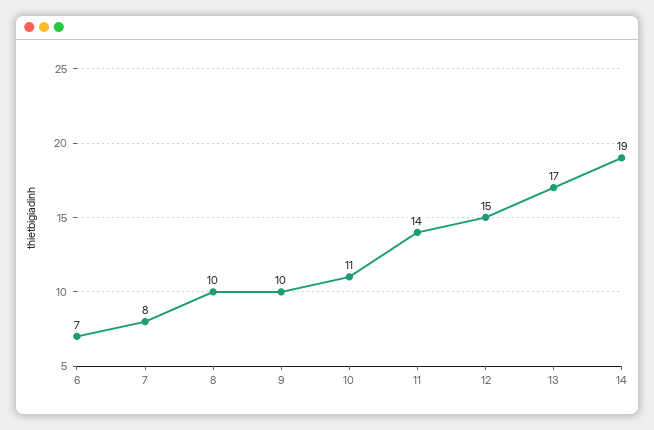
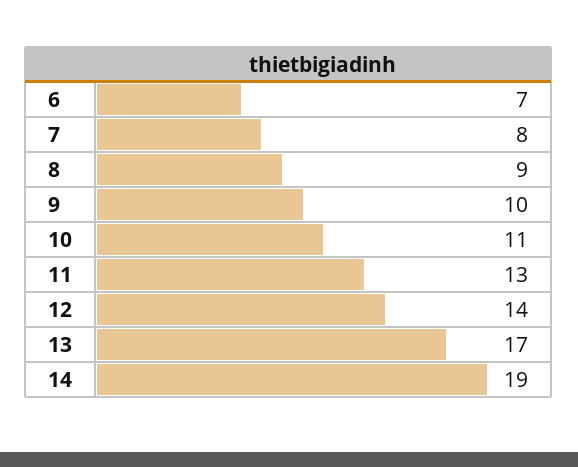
  {
    "6": 7,
    "7": 8,
-   "8": 10,
+   "8": 9,
    "9": 10,
    "10": 11,
-   "11": 14,
+   "11": 13,
-   "12": 15,
+   "12": 14,
    "13": 17,
    "14": 19
  }

